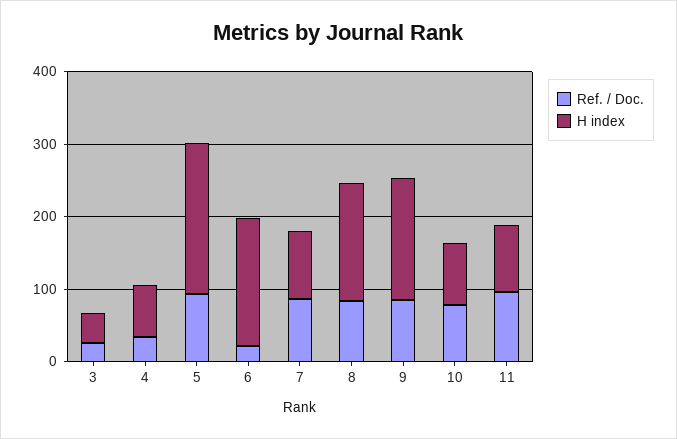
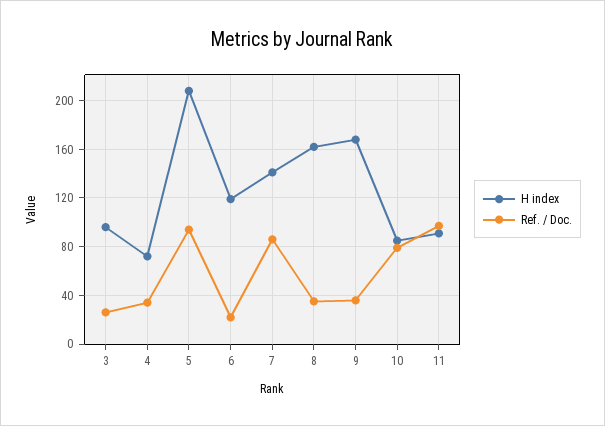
  {
    "Ref. / Doc.": {
      "3": 25,
      "4": 35,
      "5": 95,
      "6": 20,
      "7": 85,
-     "8": 80,
+     "8": 35,
-     "9": 80,
+     "9": 35,
      "10": 80,
      "11": 95
    },
    "H index": {
-     "3": 40,
+     "3": 95,
      "4": 70,
      "5": 210,
-     "6": 180,
+     "6": 120,
-     "7": 100,
+     "7": 140,
      "8": 160,
      "9": 170,
      "10": 85,
      "11": 90
    }
  }

